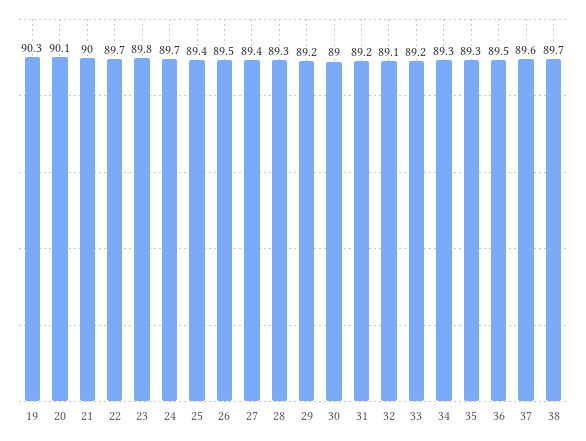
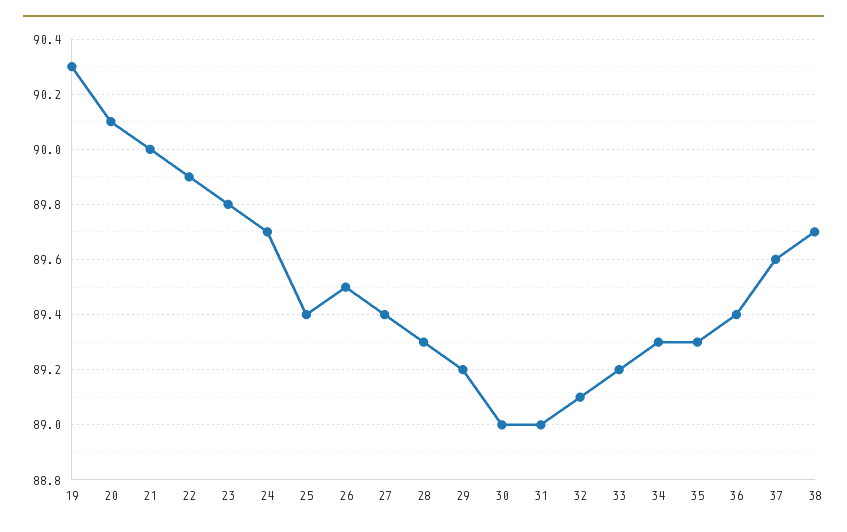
  {
    "19": 90.3,
    "20": 90.1,
    "21": 90,
-   "22": 89.7,
+   "22": 89.9,
    "23": 89.8,
    "24": 89.7,
    "25": 89.4,
    "26": 89.5,
    "27": 89.4,
    "28": 89.3,
    "29": 89.2,
    "30": 89,
-   "31": 89.2,
+   "31": 89,
    "32": 89.1,
    "33": 89.2,
    "34": 89.3,
    "35": 89.3,
-   "36": 89.5,
+   "36": 89.4,
    "37": 89.6,
    "38": 89.7
  }

